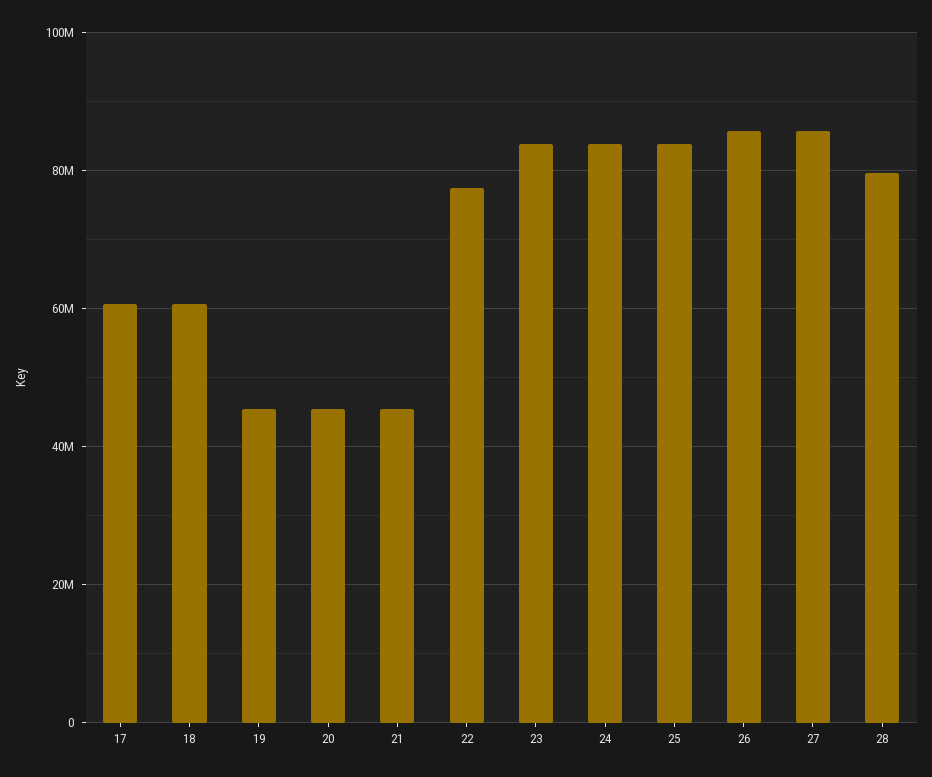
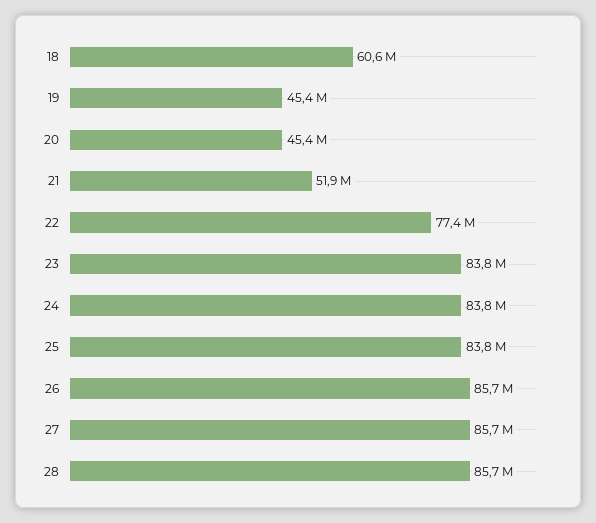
  {
-   "17": 60000000,
    "18": 60600000,
    "19": 45400000,
    "20": 45400000,
-   "21": 46000000,
+   "21": 51900000,
    "22": 77400000,
    "23": 83800000,
    "24": 83800000,
    "25": 83800000,
    "26": 85700000,
    "27": 85700000,
-   "28": 80000000
+   "28": 85700000
  }

